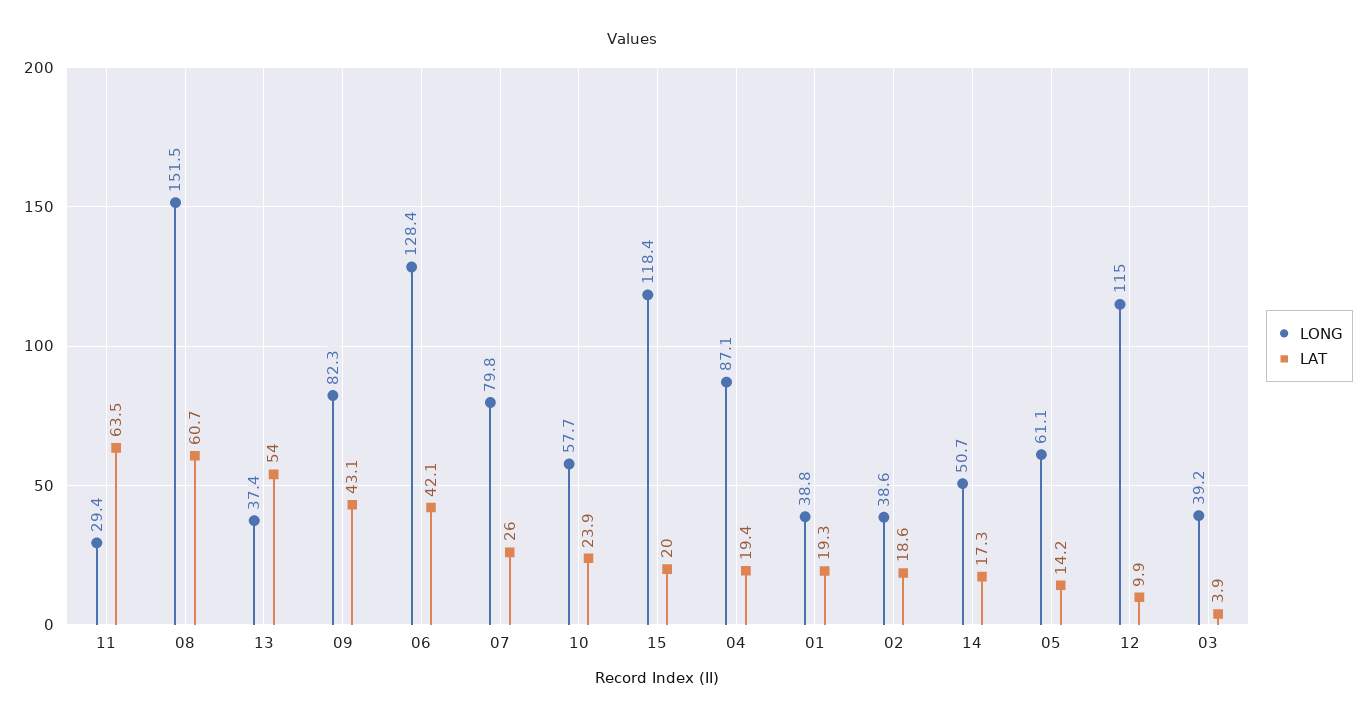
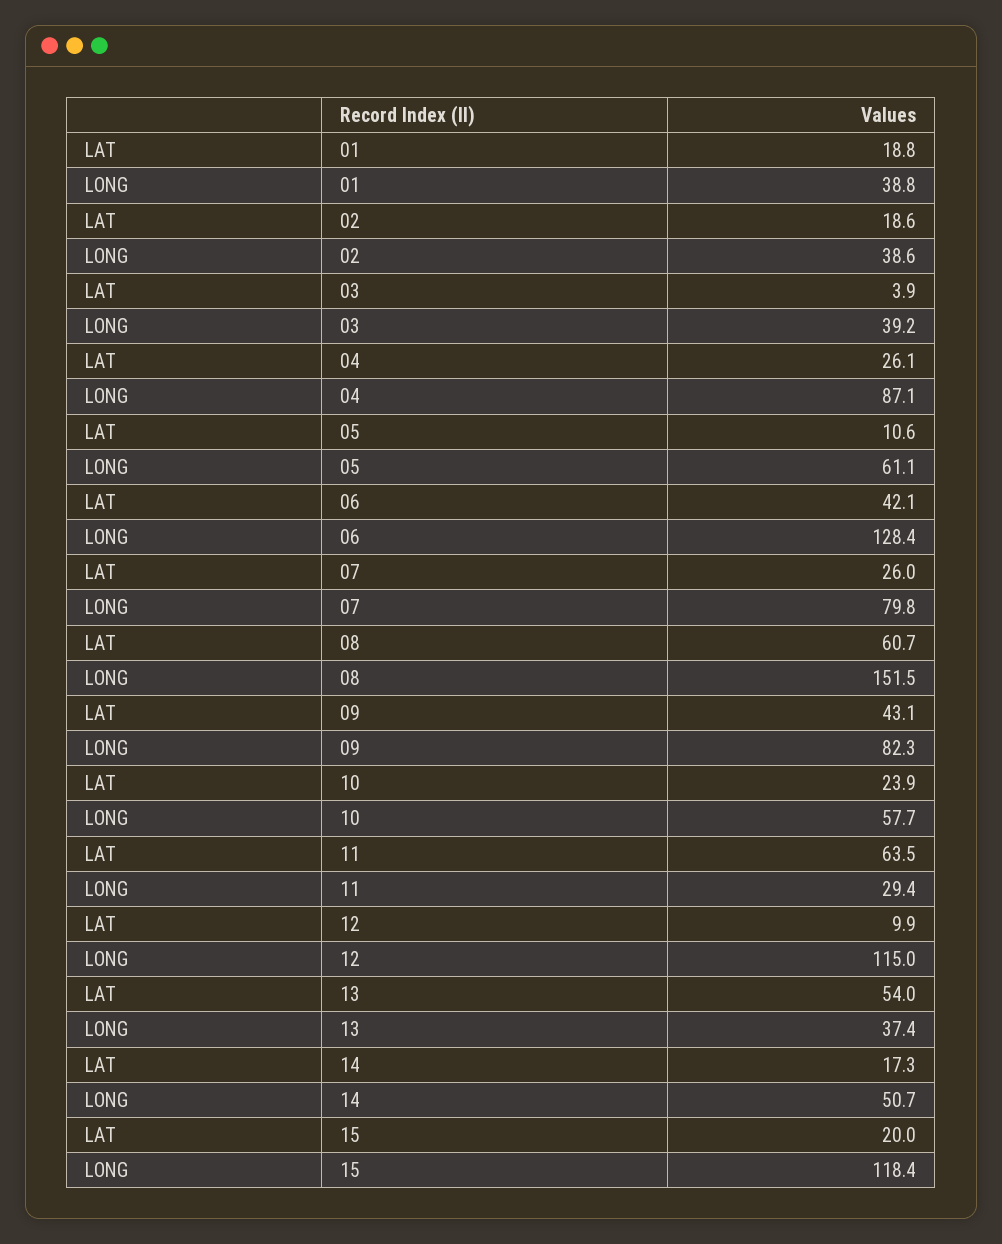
  {
    "LONG": {
      "11": 29.4,
      "08": 151.5,
      "13": 37.4,
      "09": 82.3,
      "06": 128.4,
      "07": 79.8,
      "10": 57.7,
      "15": 118.4,
      "04": 87.1,
      "01": 38.8,
      "02": 38.6,
      "14": 50.7,
      "05": 61.1,
      "12": 115,
      "03": 39.2
    },
    "LAT": {
      "11": 63.5,
      "08": 60.7,
      "13": 54,
      "09": 43.1,
      "06": 42.1,
      "07": 26,
      "10": 23.9,
      "15": 20,
-     "04": 19.4,
+     "04": 26.1,
-     "01": 19.3,
+     "01": 18.8,
      "02": 18.6,
      "14": 17.3,
-     "05": 14.2,
+     "05": 10.6,
      "12": 9.9,
      "03": 3.9
    }
  }

